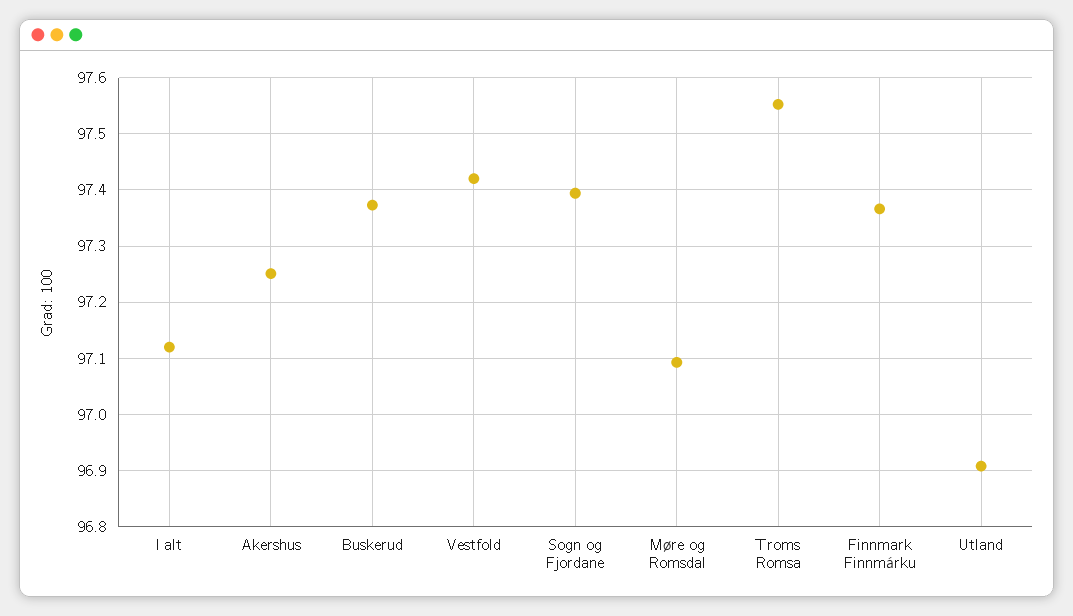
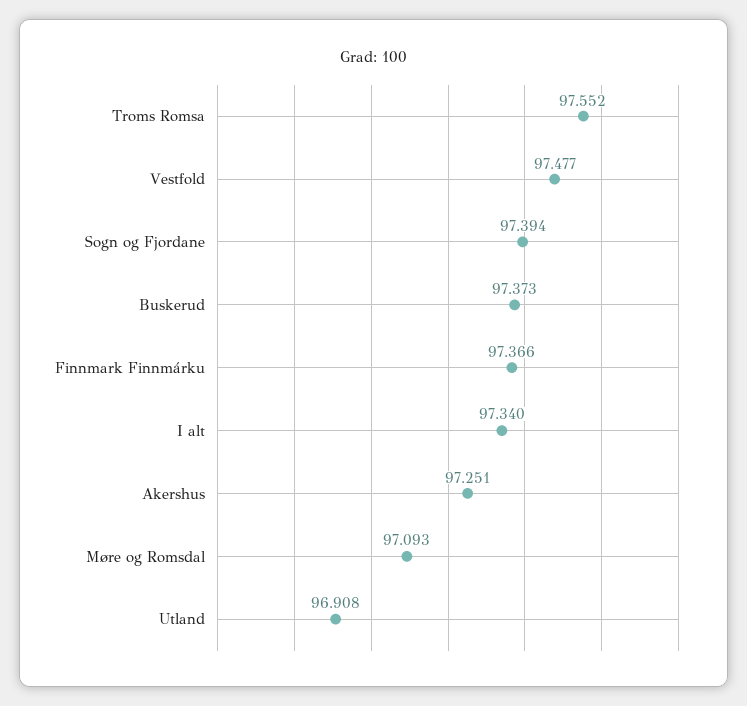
  {
-   "I alt": 97.12,
+   "I alt": 97.34,
    "Akershus": 97.251,
    "Buskerud": 97.373,
-   "Vestfold": 97.42,
+   "Vestfold": 97.477,
    "Sogn og Fjordane": 97.394,
    "Møre og Romsdal": 97.093,
    "Troms Romsa": 97.552,
    "Finnmark Finnmárku": 97.366,
    "Utland": 96.908
  }

